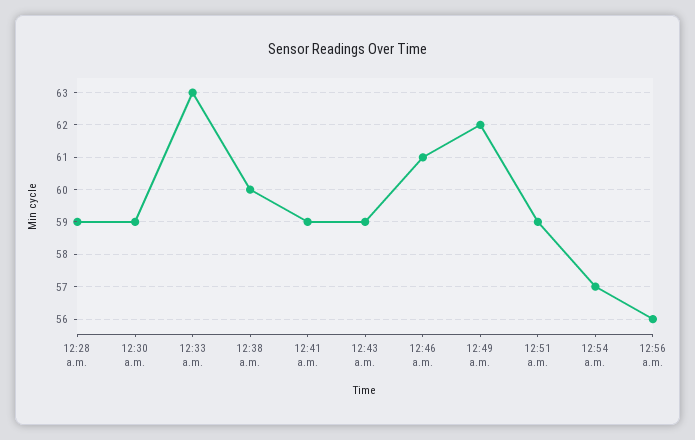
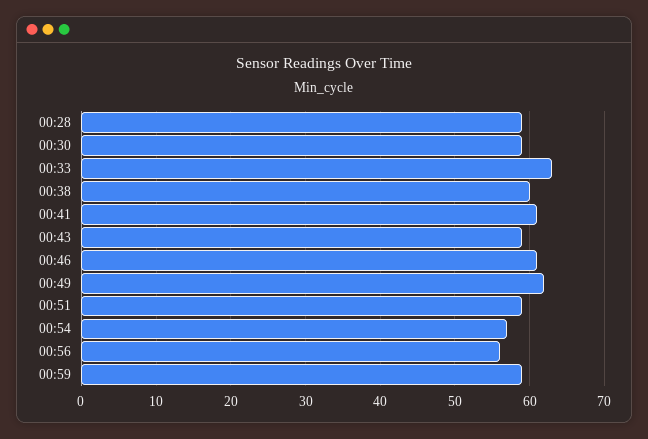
  {
    "12:28 a.m.": 59,
    "12:30 a.m.": 59,
    "12:33 a.m.": 63,
    "12:38 a.m.": 60,
-   "12:41 a.m.": 59,
+   "12:41 a.m.": 61,
    "12:43 a.m.": 59,
    "12:46 a.m.": 61,
    "12:49 a.m.": 62,
    "12:51 a.m.": 59,
    "12:54 a.m.": 57,
-   "12:56 a.m.": 56
+   "12:56 a.m.": 56,
+   "00:59": 59
  }

